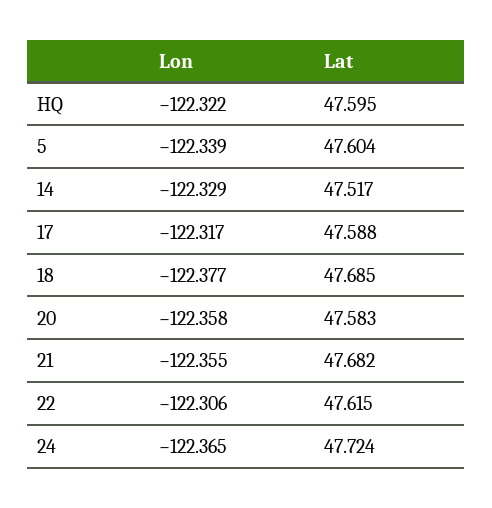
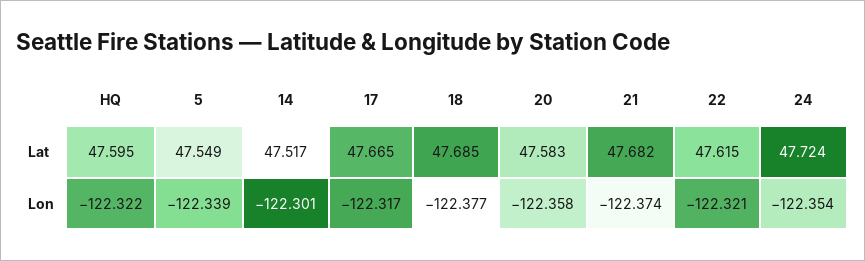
  {
    "Lon": {
      "HQ": -122.322,
      "5": -122.339,
-     "14": -122.329,
+     "14": -122.301,
      "17": -122.317,
      "18": -122.377,
      "20": -122.358,
-     "21": -122.355,
+     "21": -122.374,
-     "22": -122.306,
+     "22": -122.321,
-     "24": -122.365
+     "24": -122.354
    },
    "Lat": {
      "HQ": 47.595,
-     "5": 47.604,
+     "5": 47.549,
      "14": 47.517,
-     "17": 47.588,
+     "17": 47.665,
      "18": 47.685,
      "20": 47.583,
      "21": 47.682,
      "22": 47.615,
      "24": 47.724
    }
  }

